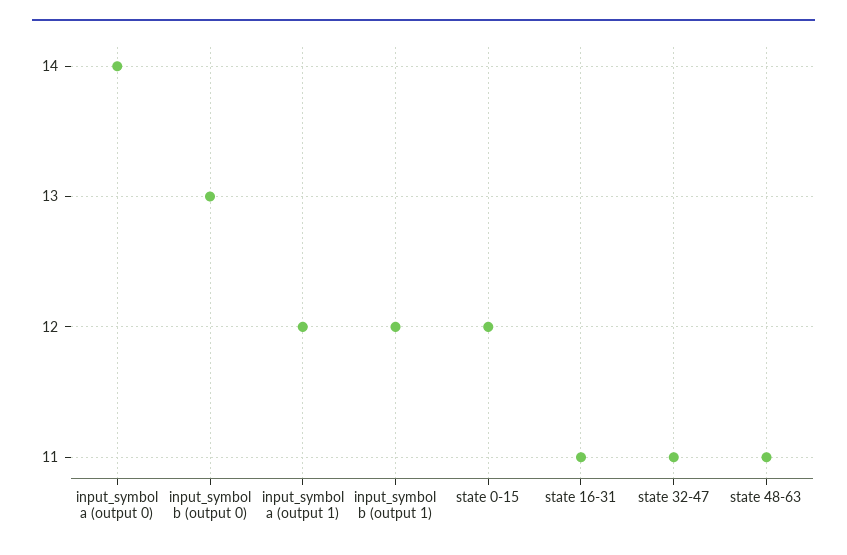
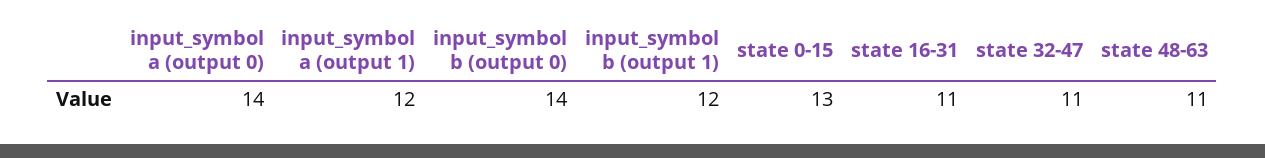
  {
    "input_symbol a (output 0)": 14,
-   "input_symbol b (output 0)": 13,
+   "input_symbol b (output 0)": 14,
    "input_symbol a (output 1)": 12,
    "input_symbol b (output 1)": 12,
-   "state 0-15": 12,
+   "state 0-15": 13,
    "state 16-31": 11,
    "state 32-47": 11,
    "state 48-63": 11
  }

